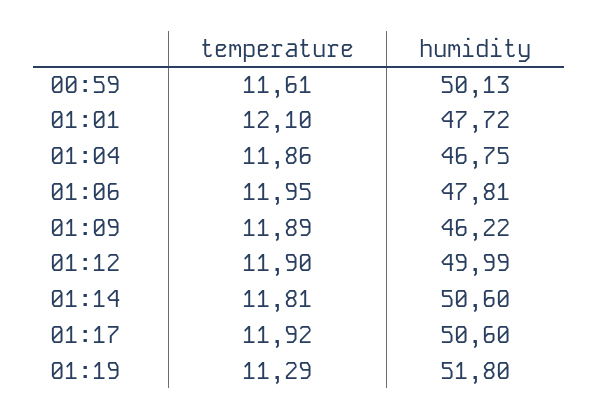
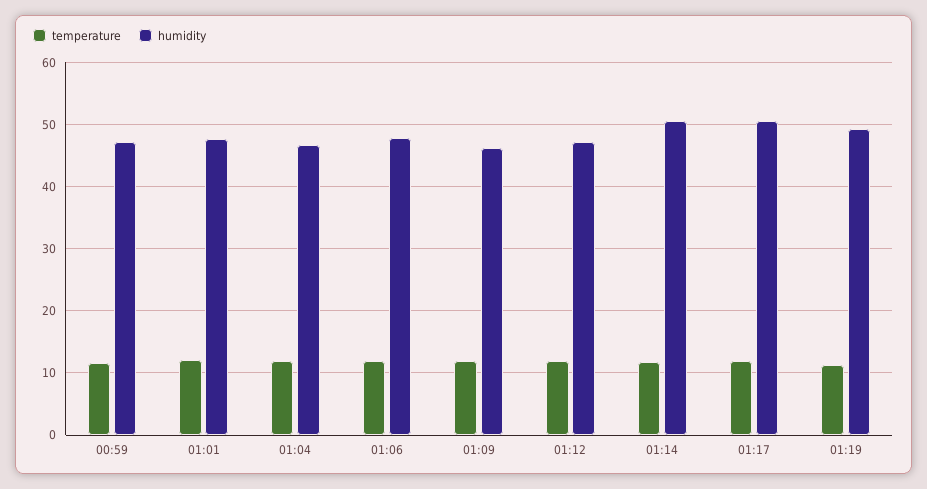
  {
    "temperature": {
      "00:59": 11.61,
      "01:01": 12.1,
      "01:04": 11.86,
      "01:06": 11.95,
      "01:09": 11.89,
      "01:12": 11.9,
      "01:14": 11.81,
      "01:17": 11.92,
      "01:19": 11.29
    },
    "humidity": {
-     "00:59": 50.13,
+     "00:59": 47,
      "01:01": 47.72,
      "01:04": 46.75,
      "01:06": 47.81,
      "01:09": 46.22,
-     "01:12": 49.99,
+     "01:12": 47,
      "01:14": 50.6,
      "01:17": 50.6,
-     "01:19": 51.8
+     "01:19": 49
    }
  }

